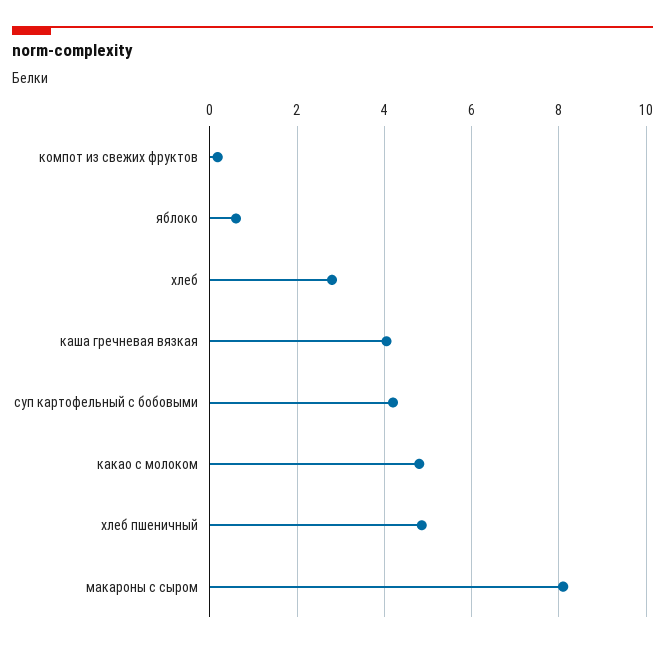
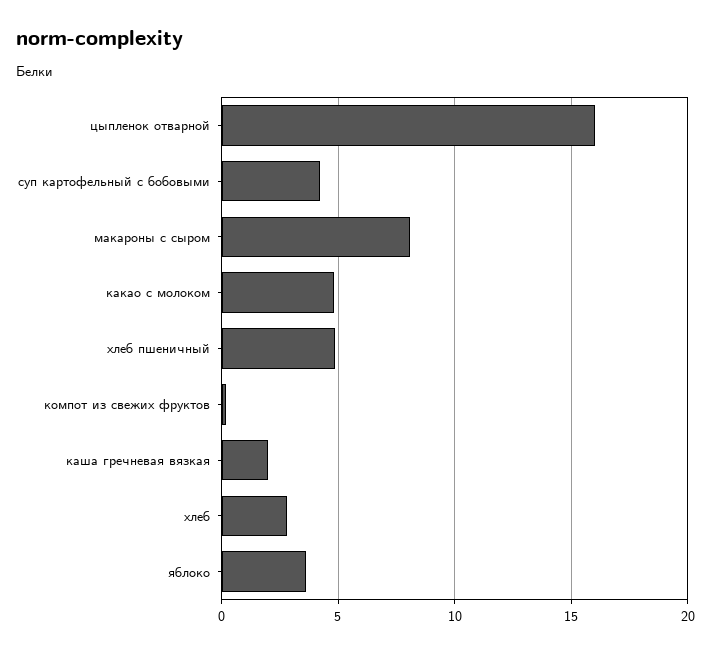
  {
    "компот из свежих фруктов": 0.2,
-   "яблоко": 0.6,
+   "яблоко": 3.5,
    "хлеб": 2.8,
-   "каша гречневая вязкая": 4,
+   "каша гречневая вязкая": 2,
    "суп картофельный с бобовыми": 4.2,
    "какао с молоком": 4.8,
    "хлеб пшеничный": 4.8,
-   "макароны с сыром": 8.2
+   "макароны с сыром": 8.2,
+   "цыпленок отварной": 16
  }

